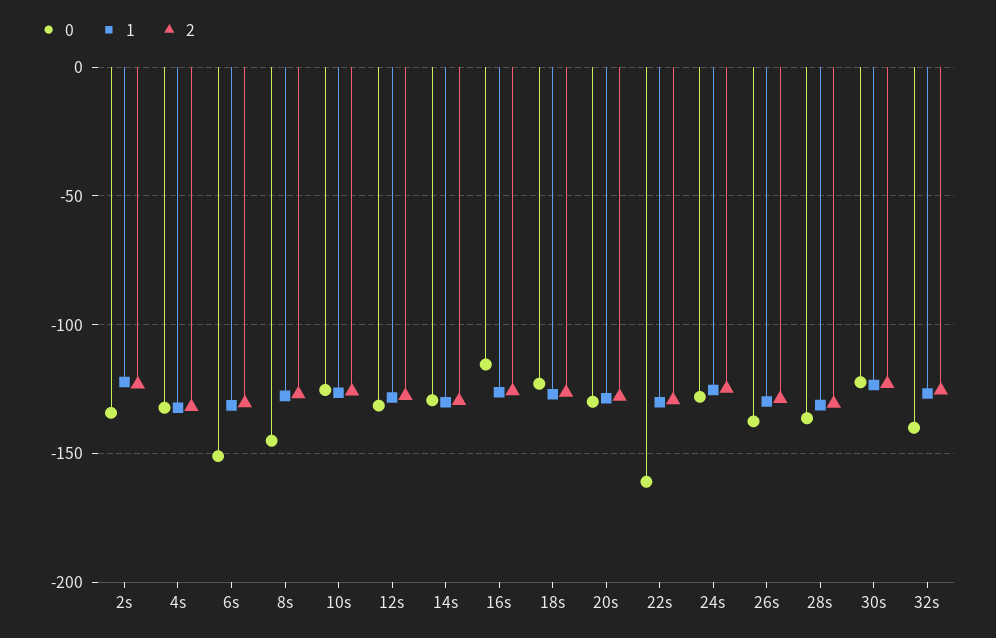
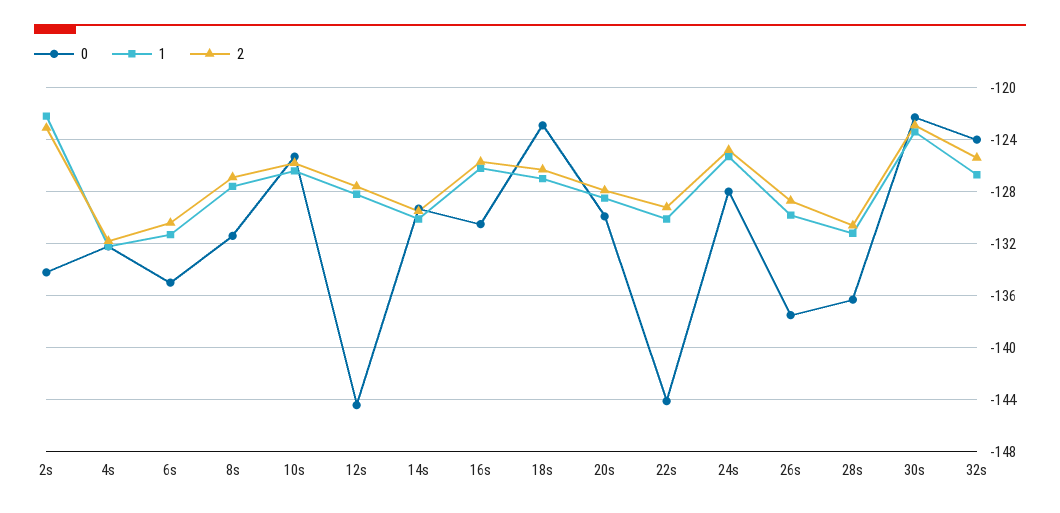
  {
    "0": {
      "2s": -134,
      "4s": -132,
-     "6s": -150,
+     "6s": -135,
-     "8s": -145,
+     "8s": -131.5,
      "10s": -125.5,
-     "12s": -130,
+     "12s": -144.5,
      "14s": -129.5,
-     "16s": -115,
+     "16s": -130.5,
      "18s": -123,
      "20s": -130,
-     "22s": -160,
+     "22s": -144,
      "24s": -128,
      "26s": -137.5,
      "28s": -136.5,
      "30s": -122.5,
-     "32s": -140
+     "32s": -124
    },
    "1": {
      "2s": -122,
      "4s": -132,
      "6s": -131.5,
      "8s": -127.5,
      "10s": -126.5,
      "12s": -128,
      "14s": -130,
      "16s": -126,
      "18s": -127,
      "20s": -128.5,
      "22s": -130,
      "24s": -125.5,
      "26s": -130,
      "28s": -131,
      "30s": -123.5,
      "32s": -126.5
    },
    "2": {
      "2s": -123,
      "4s": -132,
      "6s": -130.5,
      "8s": -127,
      "10s": -126,
      "12s": -127.5,
      "14s": -129.5,
      "16s": -125.5,
      "18s": -126.5,
      "20s": -128,
      "22s": -129,
      "24s": -125,
      "26s": -128.5,
      "28s": -130.5,
      "30s": -123,
      "32s": -125.5
    }
  }

